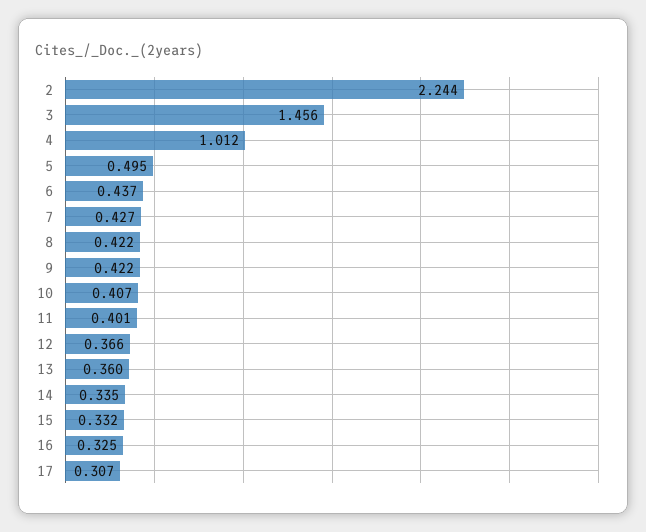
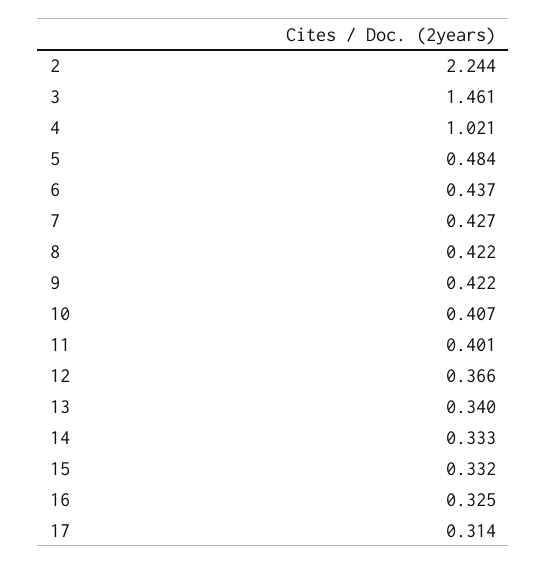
  {
    "2": 2.244,
-   "3": 1.456,
+   "3": 1.461,
-   "4": 1.012,
+   "4": 1.021,
-   "5": 0.495,
+   "5": 0.484,
    "6": 0.437,
    "7": 0.427,
    "8": 0.422,
    "9": 0.422,
    "10": 0.407,
    "11": 0.401,
    "12": 0.366,
-   "13": 0.36,
+   "13": 0.34,
-   "14": 0.335,
+   "14": 0.333,
    "15": 0.332,
    "16": 0.325,
-   "17": 0.307
+   "17": 0.314
  }

